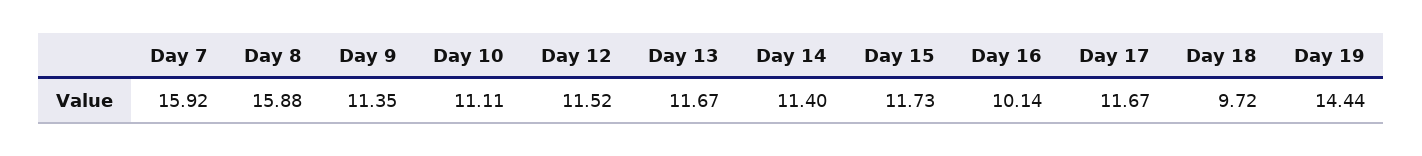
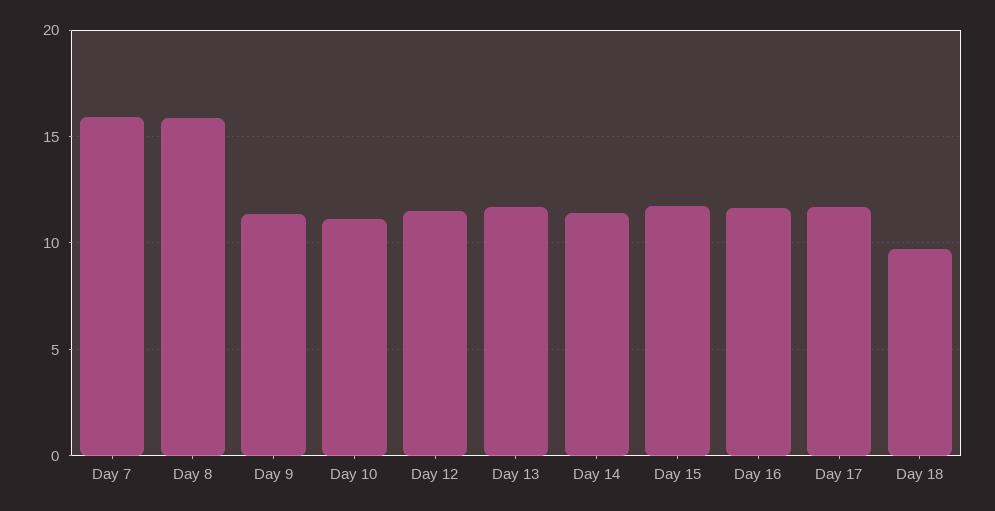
  {
    "Day 7": 15.92,
    "Day 8": 15.88,
    "Day 9": 11.35,
    "Day 10": 11.11,
    "Day 12": 11.52,
    "Day 13": 11.67,
    "Day 14": 11.4,
    "Day 15": 11.73,
-   "Day 16": 10.14,
+   "Day 16": 11.5,
    "Day 17": 11.67,
-   "Day 18": 9.72,
+   "Day 18": 9.72
-   "Day 19": 14.44
  }

